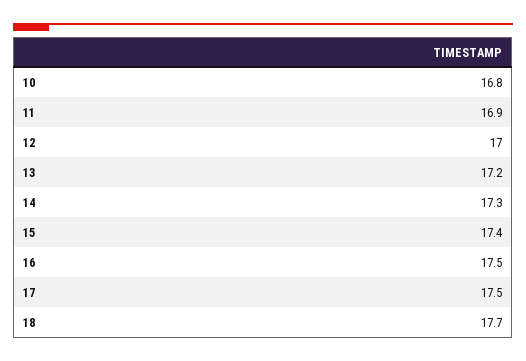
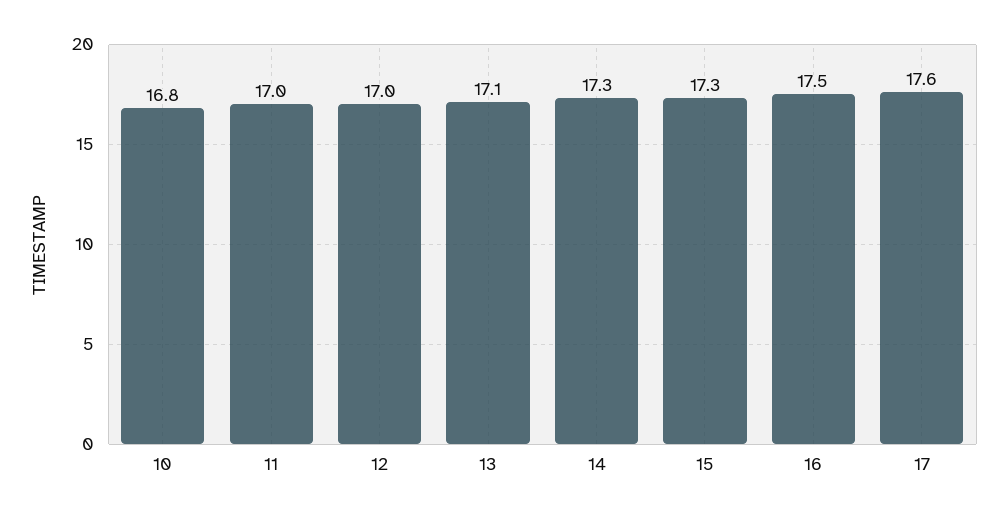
  {
    "10": 16.8,
-   "11": 16.9,
+   "11": 17,
    "12": 17,
-   "13": 17.2,
+   "13": 17.1,
    "14": 17.3,
-   "15": 17.4,
+   "15": 17.3,
    "16": 17.5,
-   "17": 17.5,
+   "17": 17.6
-   "18": 17.7
  }

